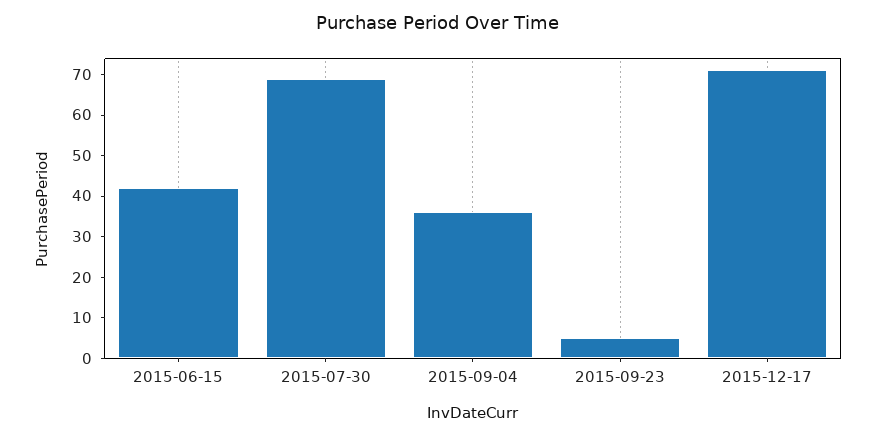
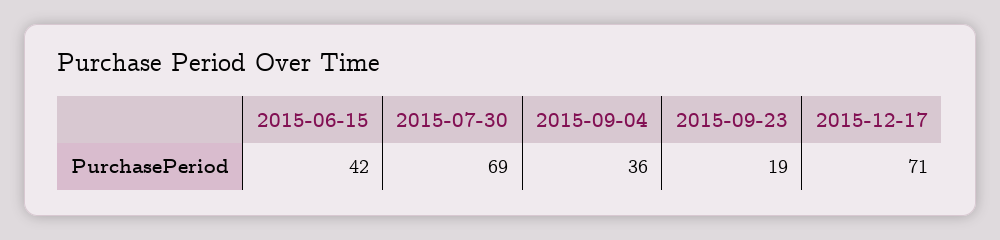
  {
    "2015-06-15": 42,
    "2015-07-30": 69,
    "2015-09-04": 36,
-   "2015-09-23": 5,
+   "2015-09-23": 19,
    "2015-12-17": 71
  }

